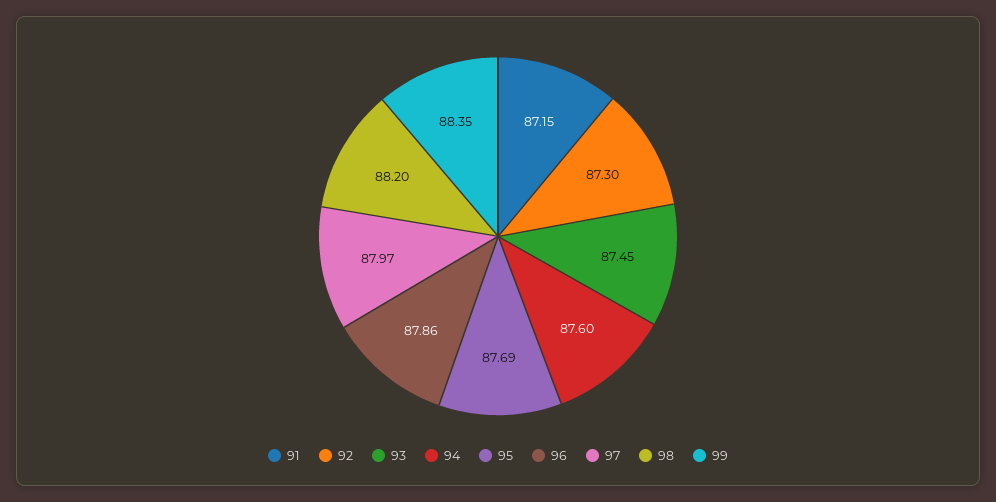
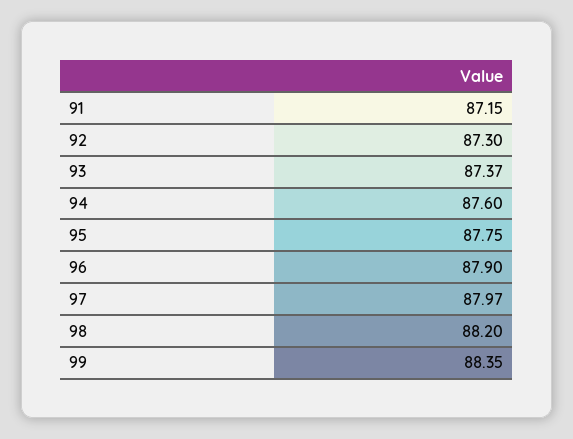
  {
    "91": 87.15,
    "92": 87.3,
-   "93": 87.45,
+   "93": 87.37,
    "94": 87.6,
-   "95": 87.69,
+   "95": 87.75,
-   "96": 87.86,
+   "96": 87.9,
    "97": 87.97,
    "98": 88.2,
    "99": 88.35
  }

